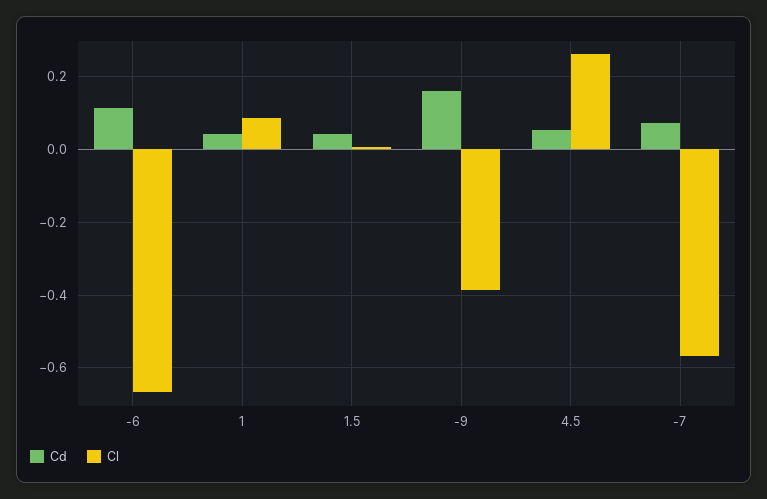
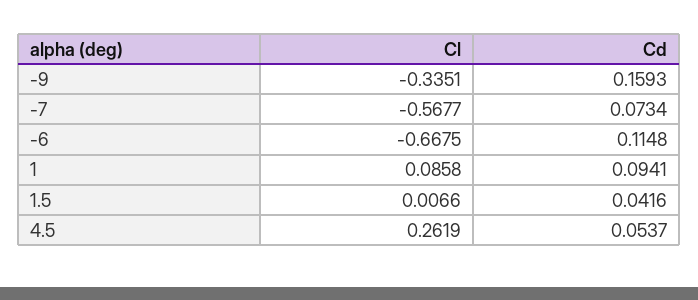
  {
    "Cd": {
      "-6": 0.1148,
-     "1": 0.04,
+     "1": 0.0941,
      "1.5": 0.0416,
      "-9": 0.1593,
      "4.5": 0.0537,
      "-7": 0.0734
    },
    "Cl": {
      "-6": -0.6675,
      "1": 0.0858,
      "1.5": 0.0066,
-     "-9": -0.38,
+     "-9": -0.3351,
      "4.5": 0.2619,
      "-7": -0.5677
    }
  }

